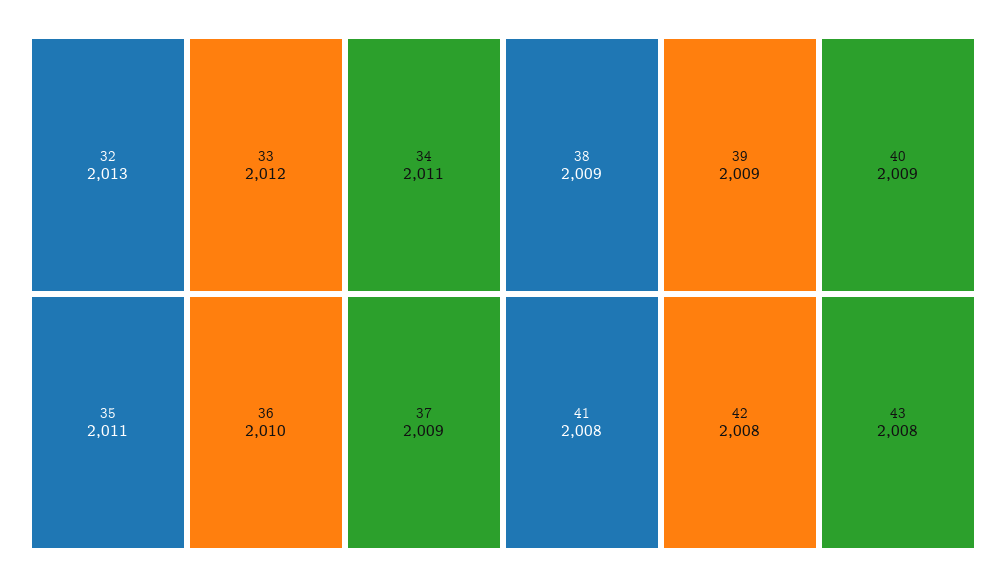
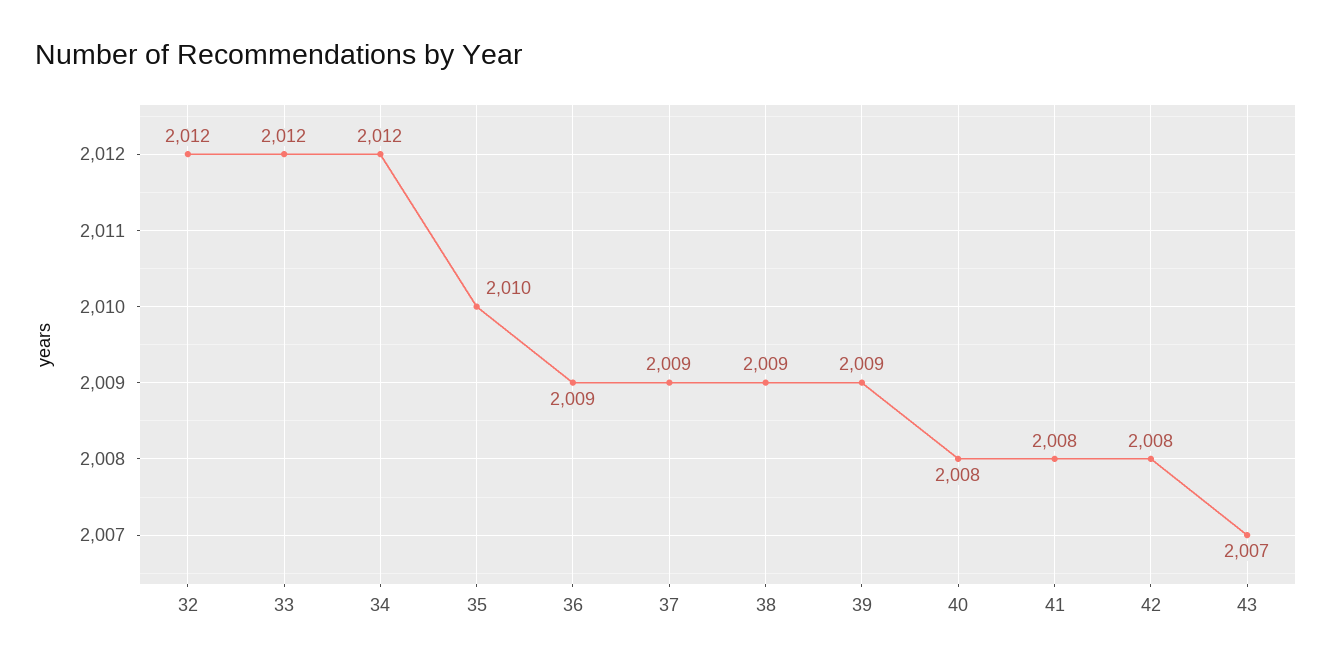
  {
-   "32": 2013,
+   "32": 2012,
    "33": 2012,
-   "34": 2011,
+   "34": 2012,
-   "35": 2011,
+   "35": 2010,
-   "36": 2010,
+   "36": 2009,
    "37": 2009,
    "38": 2009,
    "39": 2009,
-   "40": 2009,
+   "40": 2008,
    "41": 2008,
    "42": 2008,
-   "43": 2008
+   "43": 2007
  }

